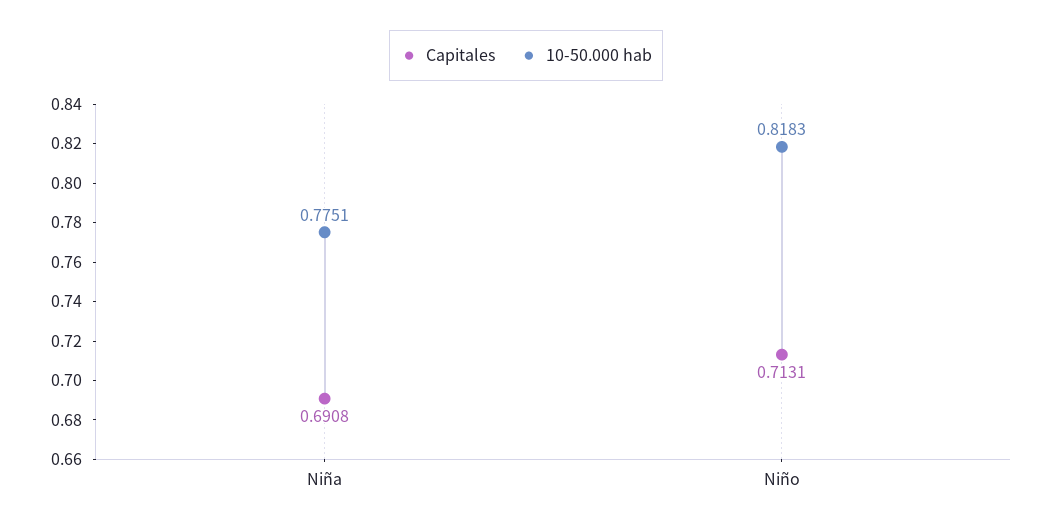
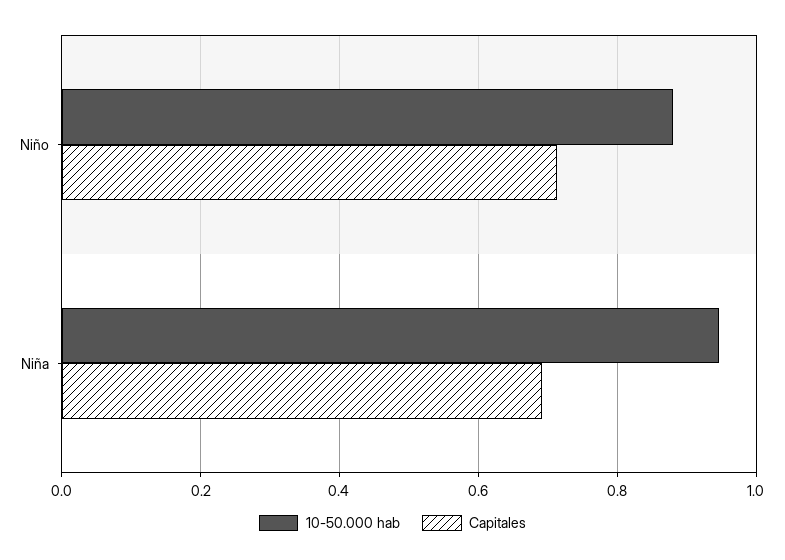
  {
    "Capitales": {
      "Niña": 0.6908,
      "Niño": 0.7131
    },
    "10-50.000 hab": {
-     "Niña": 0.7751,
+     "Niña": 0.94,
-     "Niño": 0.8183
+     "Niño": 0.88
    }
  }

